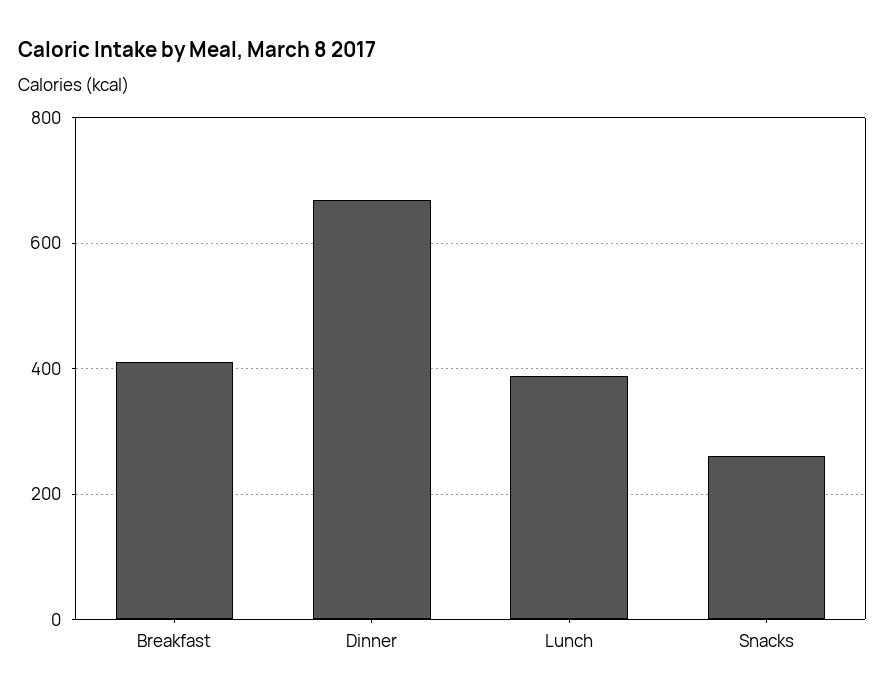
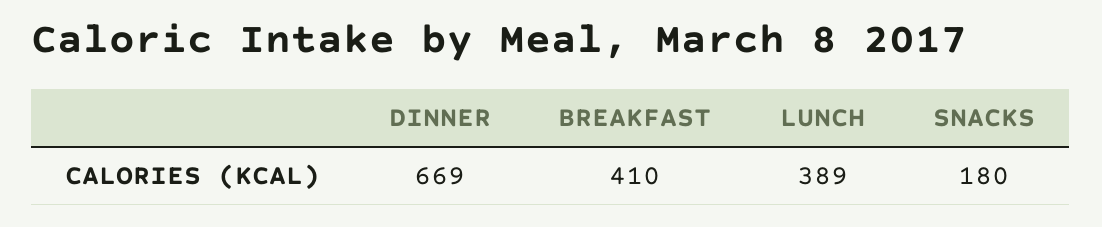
  {
    "Breakfast": 410,
    "Dinner": 669,
    "Lunch": 389,
-   "Snacks": 260
+   "Snacks": 180
  }

